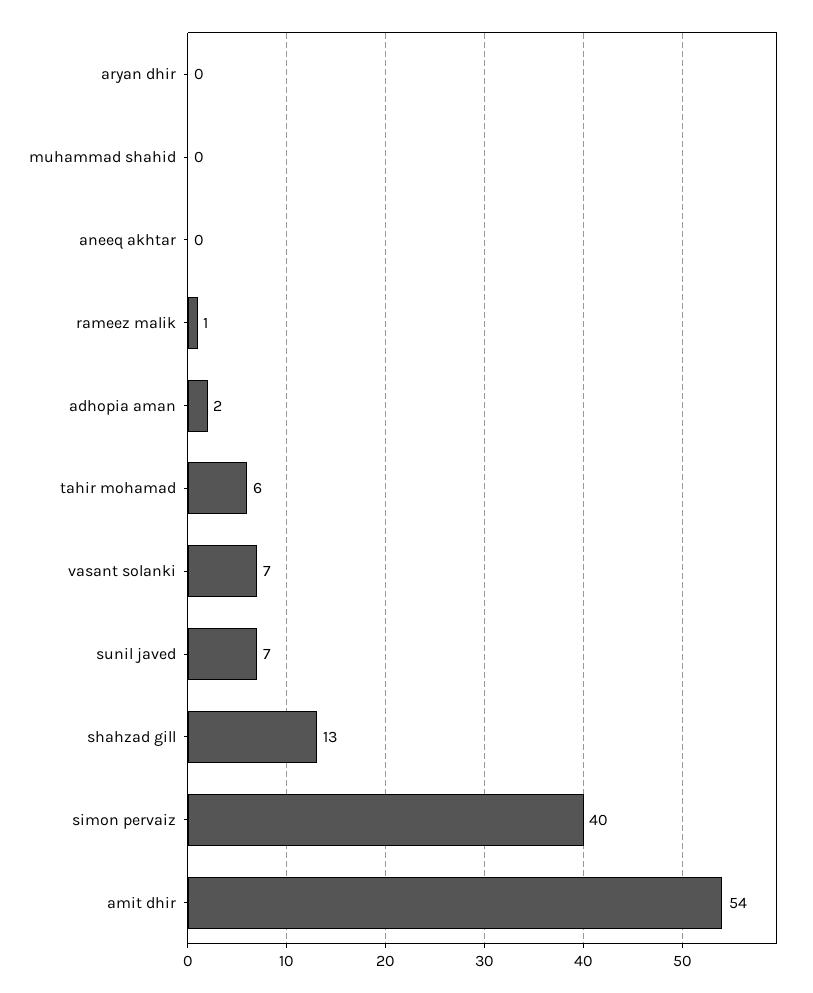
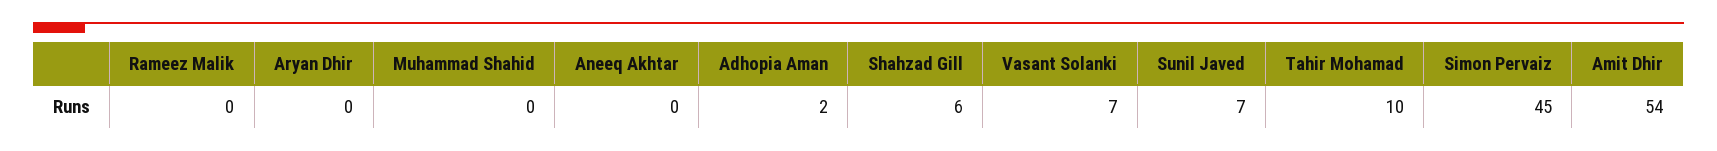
  {
    "aryan dhir": 0,
    "muhammad shahid": 0,
    "aneeq akhtar": 0,
-   "rameez malik": 1,
+   "rameez malik": 0,
    "adhopia aman": 2,
-   "tahir mohamad": 6,
+   "tahir mohamad": 10,
    "vasant solanki": 7,
    "sunil javed": 7,
-   "shahzad gill": 13,
+   "shahzad gill": 6,
-   "simon pervaiz": 40,
+   "simon pervaiz": 45,
    "amit dhir": 54
  }

